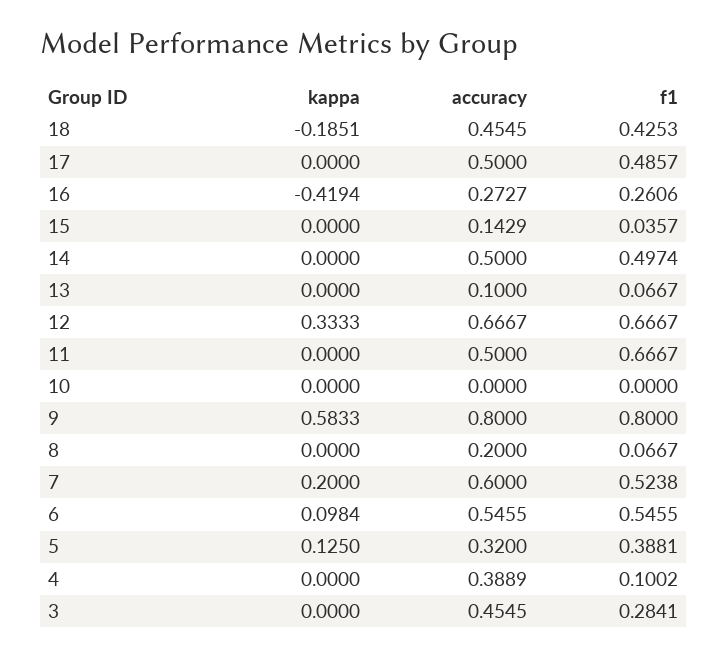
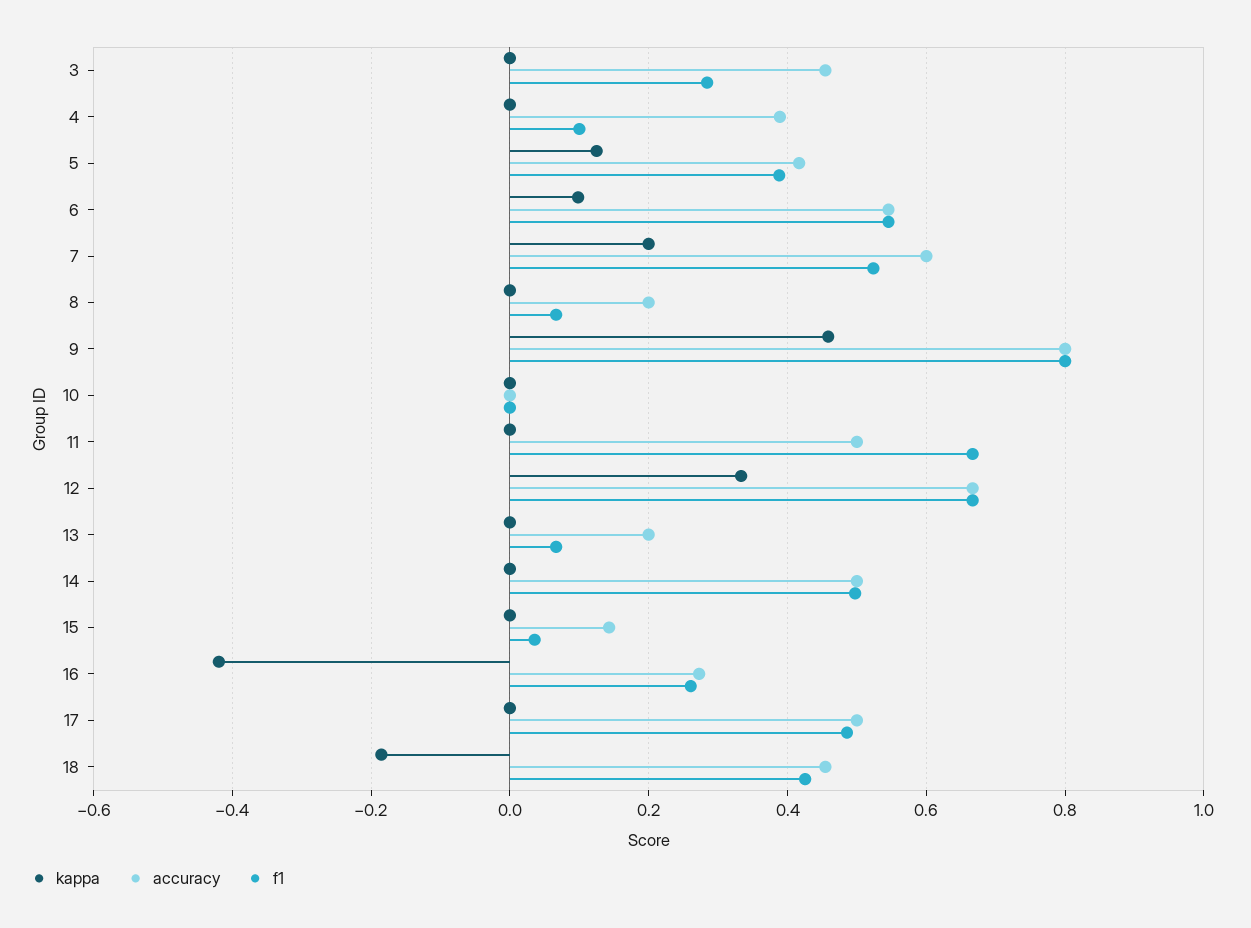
  {
    "kappa": {
      "18": -0.1851,
      "17": 0,
      "16": -0.4194,
      "15": 0,
      "14": 0,
      "13": 0,
      "12": 0.3333,
      "11": 0,
      "10": 0,
-     "9": 0.5833,
+     "9": 0.46,
      "8": 0,
      "7": 0.2,
      "6": 0.0984,
      "5": 0.125,
      "4": 0,
      "3": 0
    },
    "accuracy": {
      "18": 0.4545,
      "17": 0.5,
      "16": 0.2727,
      "15": 0.1429,
      "14": 0.5,
-     "13": 0.1,
+     "13": 0.2,
      "12": 0.6667,
      "11": 0.5,
      "10": 0,
      "9": 0.8,
      "8": 0.2,
      "7": 0.6,
      "6": 0.5455,
-     "5": 0.32,
+     "5": 0.42,
      "4": 0.3889,
      "3": 0.4545
    },
    "f1": {
      "18": 0.4253,
      "17": 0.4857,
      "16": 0.2606,
      "15": 0.0357,
      "14": 0.4974,
      "13": 0.0667,
      "12": 0.6667,
      "11": 0.6667,
      "10": 0,
      "9": 0.8,
      "8": 0.0667,
      "7": 0.5238,
      "6": 0.5455,
      "5": 0.3881,
      "4": 0.1002,
      "3": 0.2841
    }
  }

